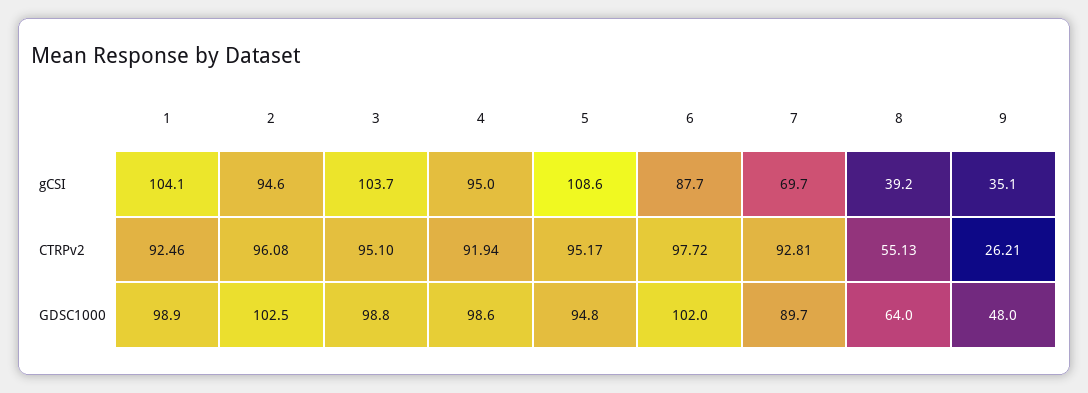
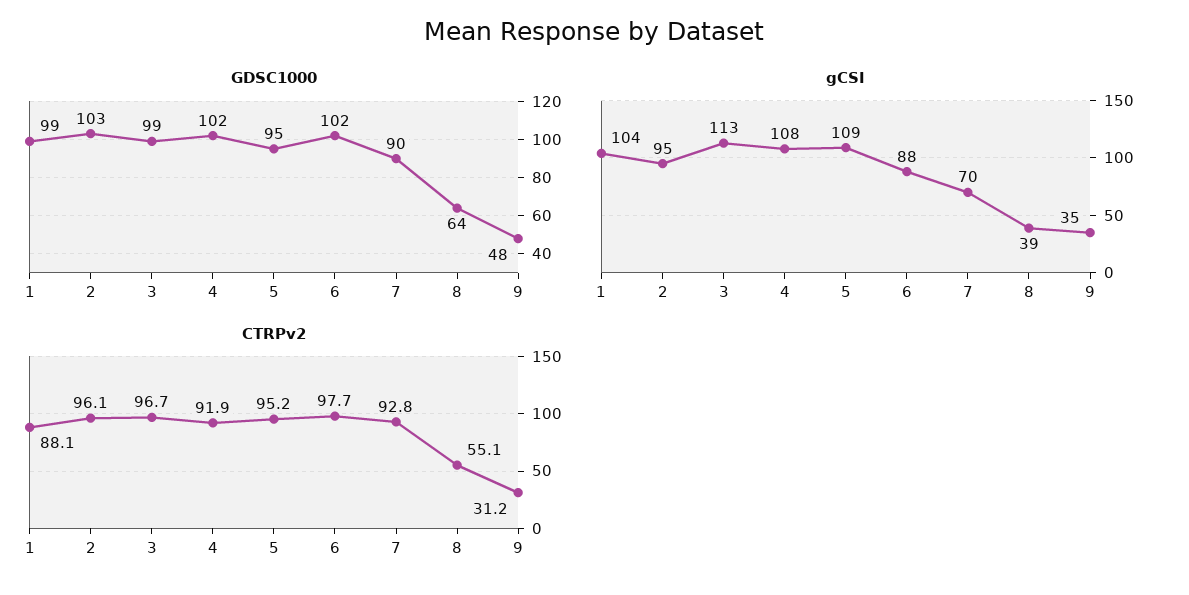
  {
    "gCSI": {
      "1": 104.1,
      "2": 94.6,
-     "3": 103.7,
+     "3": 113,
-     "4": 95,
+     "4": 108,
      "5": 108.6,
      "6": 87.7,
      "7": 69.7,
      "8": 39.2,
      "9": 35.1
    },
    "CTRPv2": {
-     "1": 92.46,
+     "1": 88.1,
      "2": 96.08,
-     "3": 95.1,
+     "3": 96.7,
      "4": 91.94,
      "5": 95.17,
      "6": 97.72,
      "7": 92.81,
      "8": 55.13,
-     "9": 26.21
+     "9": 31.2
    },
    "GDSC1000": {
      "1": 98.9,
      "2": 102.5,
      "3": 98.8,
-     "4": 98.6,
+     "4": 102,
      "5": 94.8,
      "6": 102,
      "7": 89.7,
      "8": 64,
      "9": 48
    }
  }

